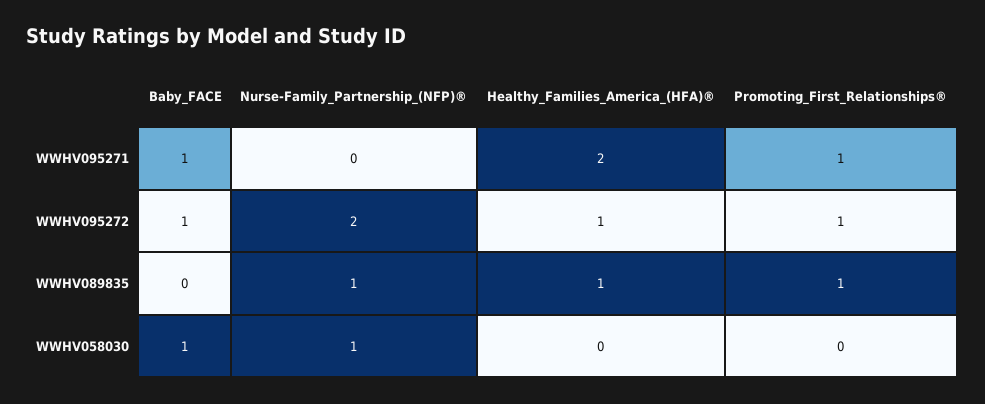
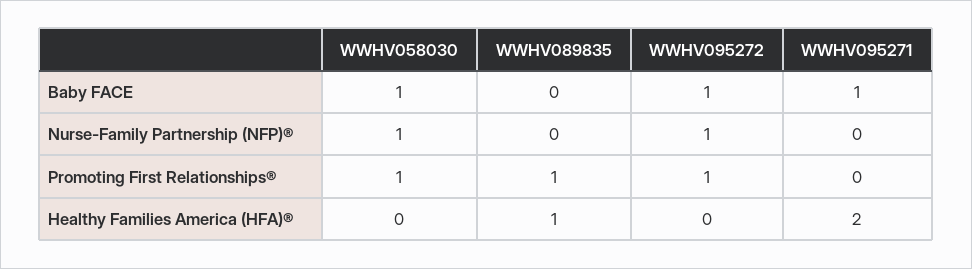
  {
    "Baby_FACE": {
      "WWHV095271": 1,
      "WWHV095272": 1,
      "WWHV089835": 0,
      "WWHV058030": 1
    },
    "Nurse-Family_Partnership_(NFP)®": {
      "WWHV095271": 0,
-     "WWHV095272": 2,
+     "WWHV095272": 1,
-     "WWHV089835": 1,
+     "WWHV089835": 0,
      "WWHV058030": 1
    },
    "Healthy_Families_America_(HFA)®": {
      "WWHV095271": 2,
-     "WWHV095272": 1,
+     "WWHV095272": 0,
      "WWHV089835": 1,
      "WWHV058030": 0
    },
    "Promoting_First_Relationships®": {
-     "WWHV095271": 1,
+     "WWHV095271": 0,
      "WWHV095272": 1,
      "WWHV089835": 1,
-     "WWHV058030": 0
+     "WWHV058030": 1
    }
  }

